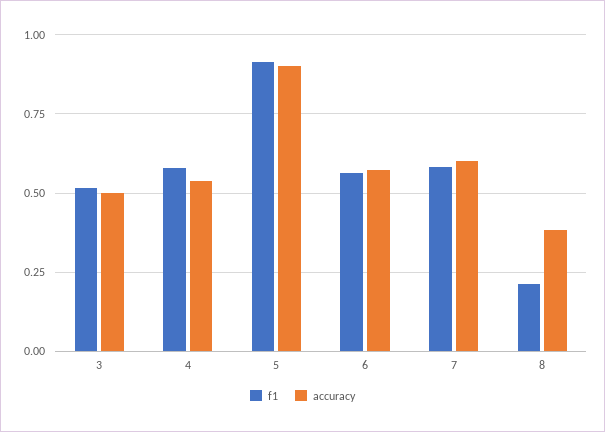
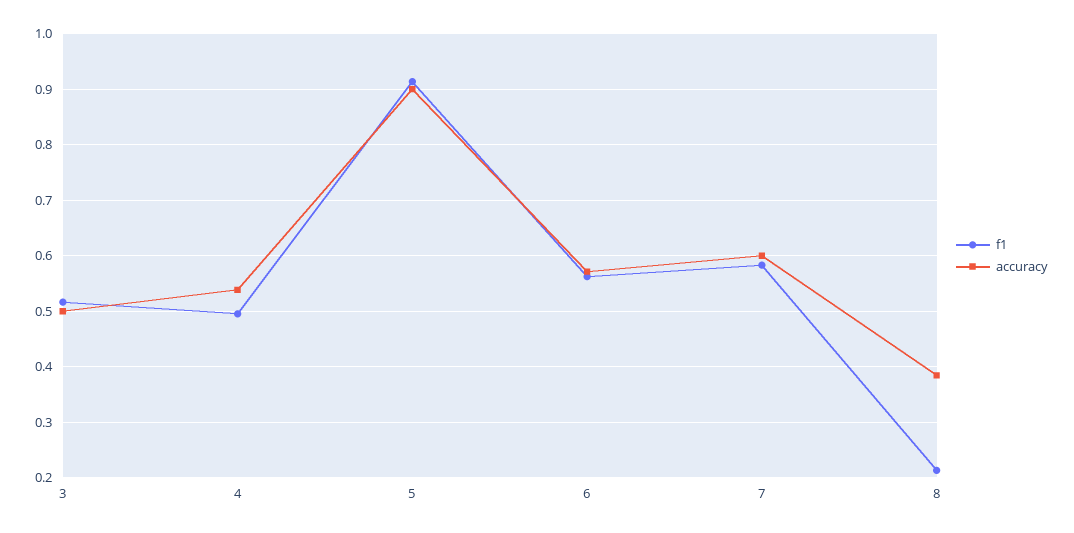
  {
    "f1": {
      "3": 0.52,
-     "4": 0.575,
+     "4": 0.5,
      "5": 0.92,
      "6": 0.56,
      "7": 0.58,
      "8": 0.22
    },
    "accuracy": {
      "3": 0.5,
      "4": 0.54,
      "5": 0.9,
      "6": 0.58,
      "7": 0.6,
      "8": 0.38
    }
  }

